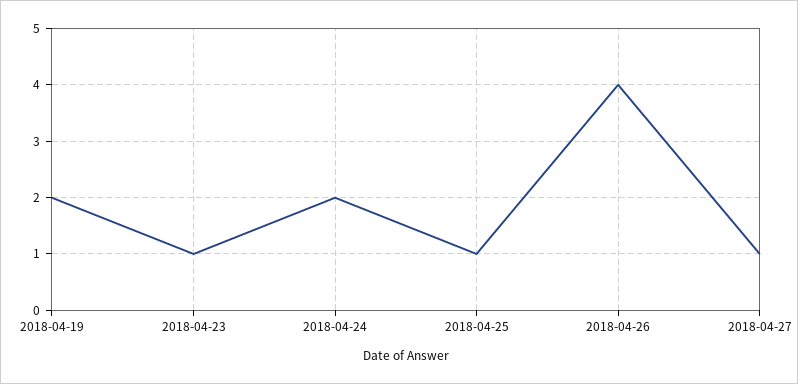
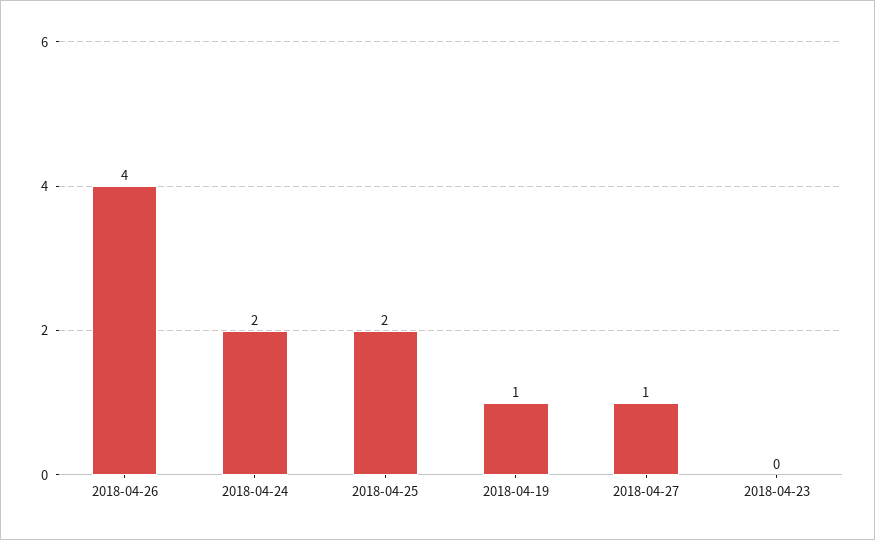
  {
-   "2018-04-19": 2,
+   "2018-04-19": 1,
-   "2018-04-23": 1,
+   "2018-04-23": 0,
    "2018-04-24": 2,
-   "2018-04-25": 1,
+   "2018-04-25": 2,
    "2018-04-26": 4,
    "2018-04-27": 1
  }

